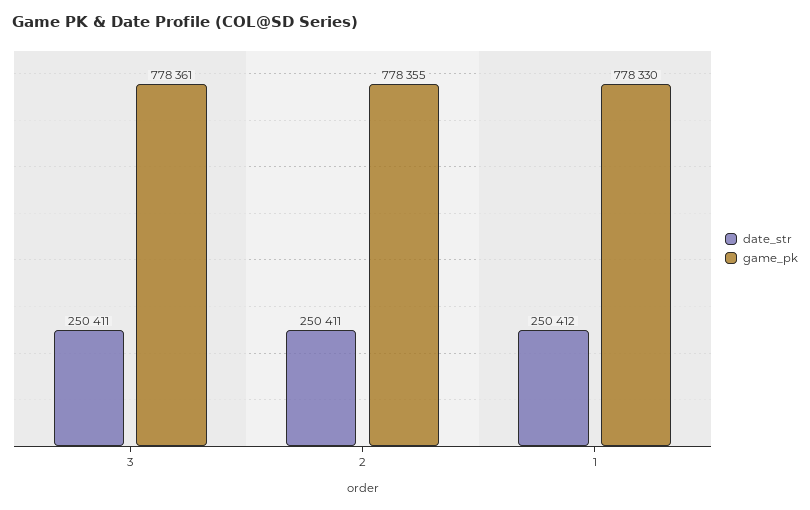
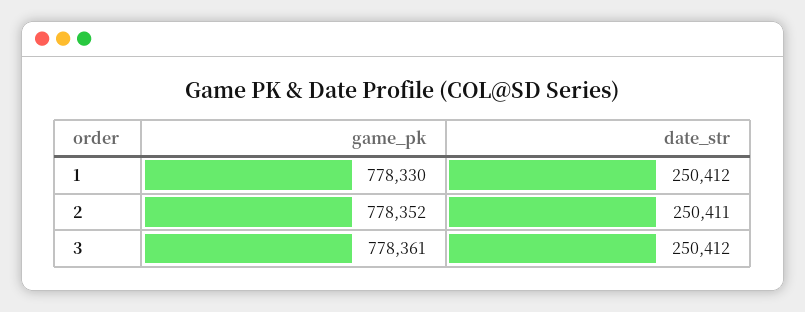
  {
    "date_str": {
-     "3": 250411,
+     "3": 250412,
      "2": 250411,
      "1": 250412
    },
    "game_pk": {
      "3": 778361,
-     "2": 778355,
+     "2": 778352,
      "1": 778330
    }
  }

